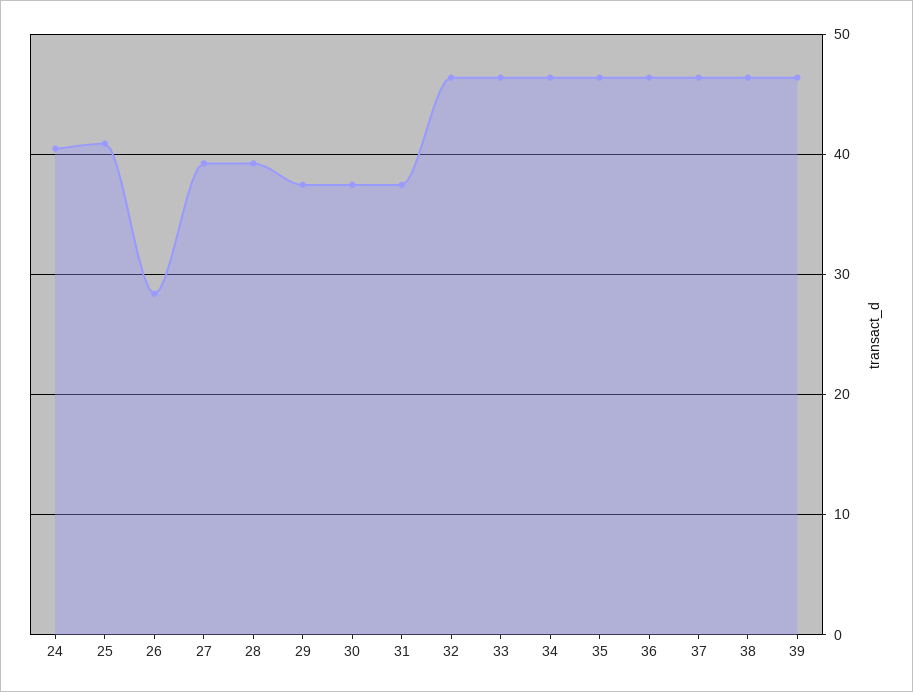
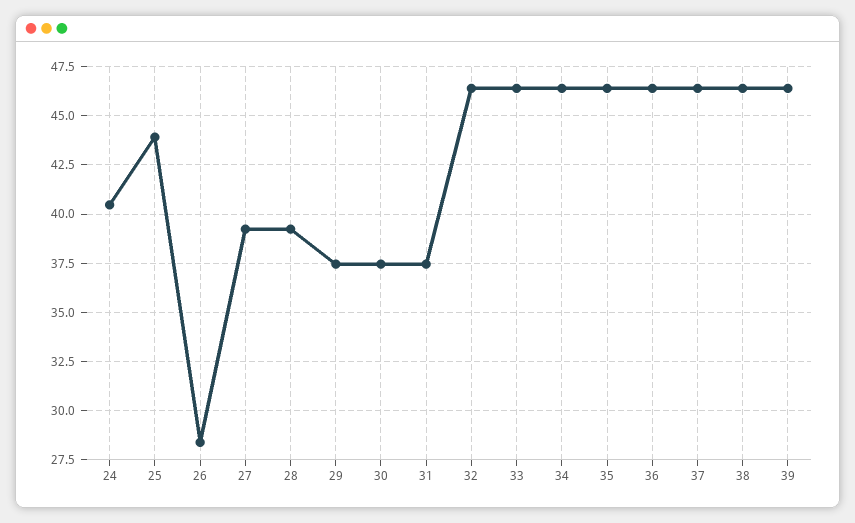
  {
    "24": 40.5,
-   "25": 41,
+   "25": 44,
    "26": 28.5,
    "27": 39,
    "28": 39,
    "29": 37.5,
    "30": 37.5,
    "31": 37.5,
    "32": 46.5,
    "33": 46.5,
    "34": 46.5,
    "35": 46.5,
    "36": 46.5,
    "37": 46.5,
    "38": 46.5,
    "39": 46.5
  }

